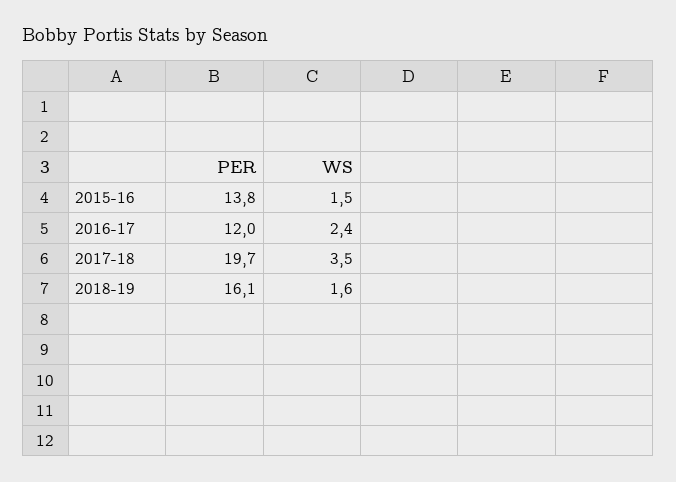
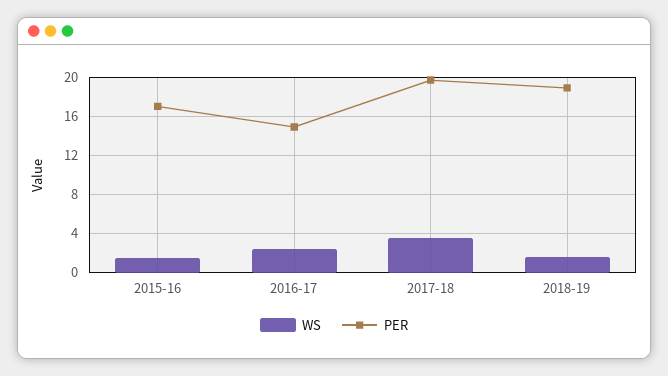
  {
    "PER": {
-     "2015-16": 13.8,
+     "2015-16": 17,
-     "2016-17": 12,
+     "2016-17": 15,
      "2017-18": 19.7,
-     "2018-19": 16.1
+     "2018-19": 19
    },
    "WS": {
      "2015-16": 1.5,
      "2016-17": 2.4,
      "2017-18": 3.5,
      "2018-19": 1.6
    }
  }

